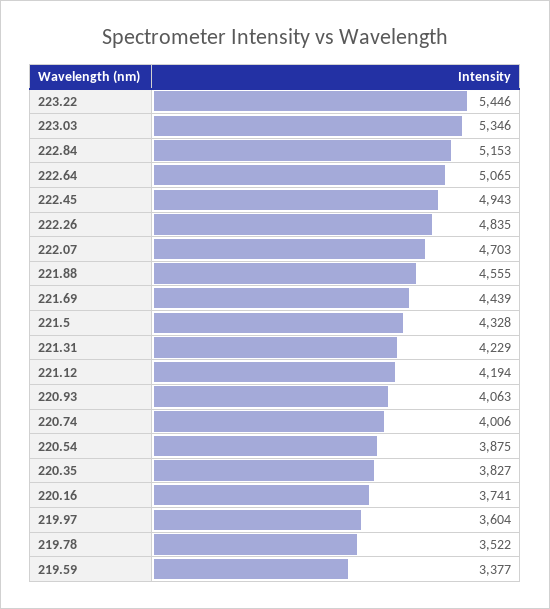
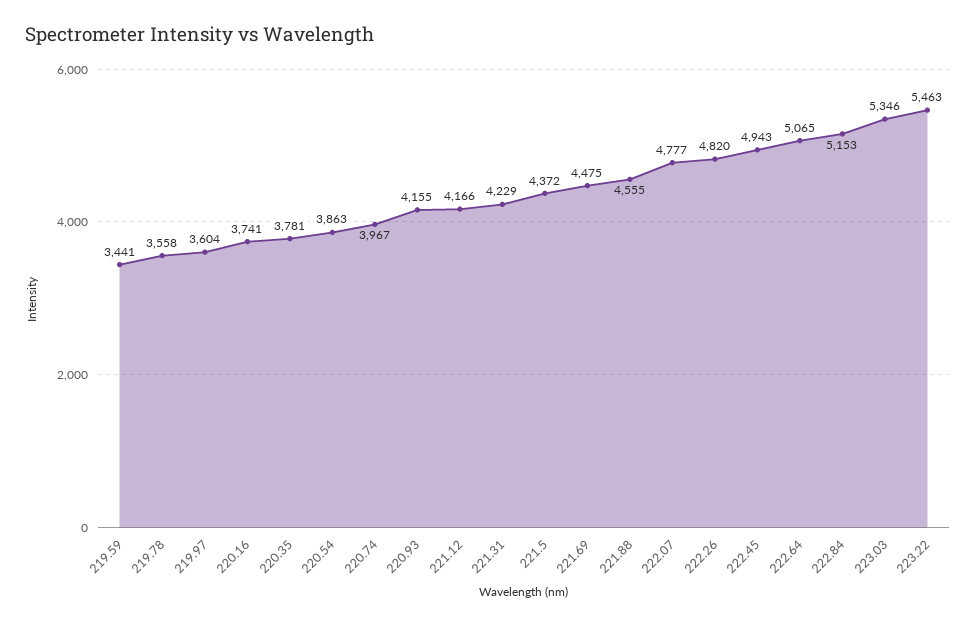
  {
-   "223.22": 5446,
+   "223.22": 5463,
    "223.03": 5346,
    "222.84": 5153,
    "222.64": 5065,
    "222.45": 4943,
-   "222.26": 4835,
+   "222.26": 4820,
-   "222.07": 4703,
+   "222.07": 4777,
    "221.88": 4555,
-   "221.69": 4439,
+   "221.69": 4475,
-   "221.5": 4328,
+   "221.5": 4372,
    "221.31": 4229,
-   "221.12": 4194,
+   "221.12": 4166,
-   "220.93": 4063,
+   "220.93": 4155,
-   "220.74": 4006,
+   "220.74": 3967,
-   "220.54": 3875,
+   "220.54": 3863,
-   "220.35": 3827,
+   "220.35": 3781,
    "220.16": 3741,
    "219.97": 3604,
-   "219.78": 3522,
+   "219.78": 3558,
-   "219.59": 3377
+   "219.59": 3441
  }

